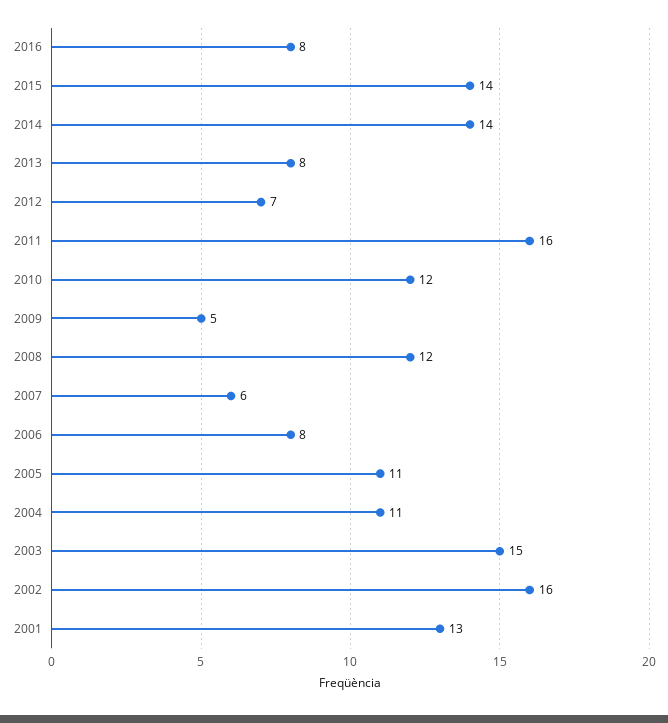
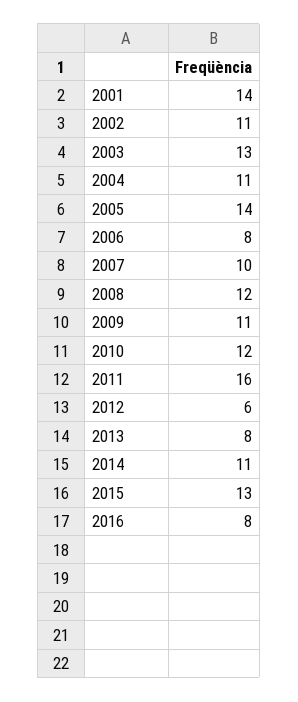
  {
    "2016": 8,
-   "2015": 14,
+   "2015": 13,
-   "2014": 14,
+   "2014": 11,
    "2013": 8,
-   "2012": 7,
+   "2012": 6,
    "2011": 16,
    "2010": 12,
-   "2009": 5,
+   "2009": 11,
    "2008": 12,
-   "2007": 6,
+   "2007": 10,
    "2006": 8,
-   "2005": 11,
+   "2005": 14,
    "2004": 11,
-   "2003": 15,
+   "2003": 13,
-   "2002": 16,
+   "2002": 11,
-   "2001": 13
+   "2001": 14
  }

